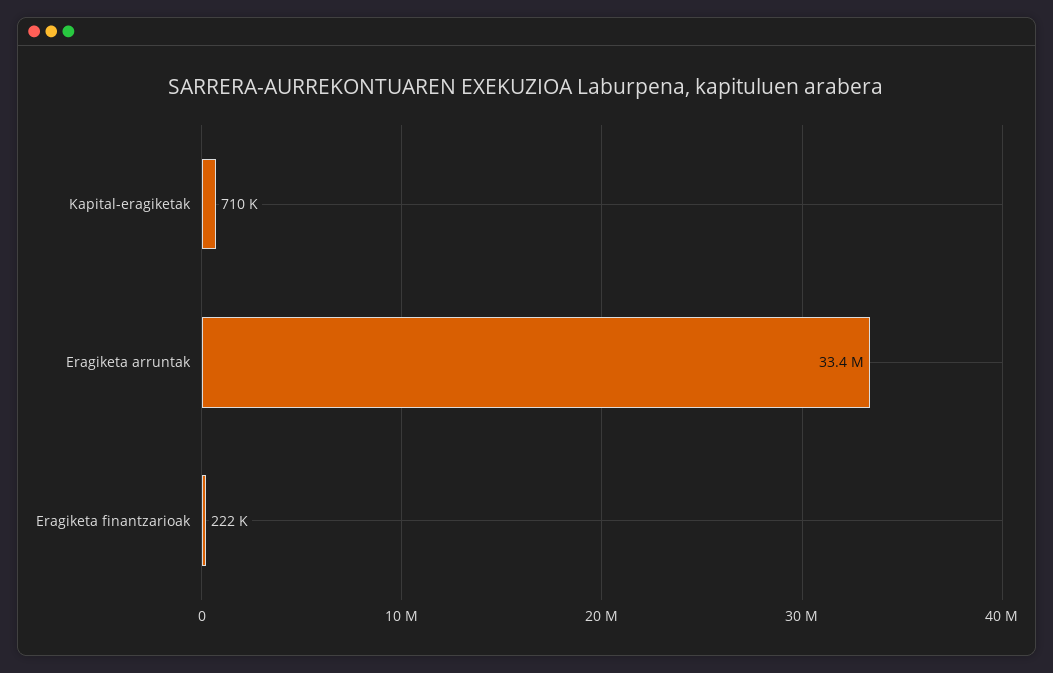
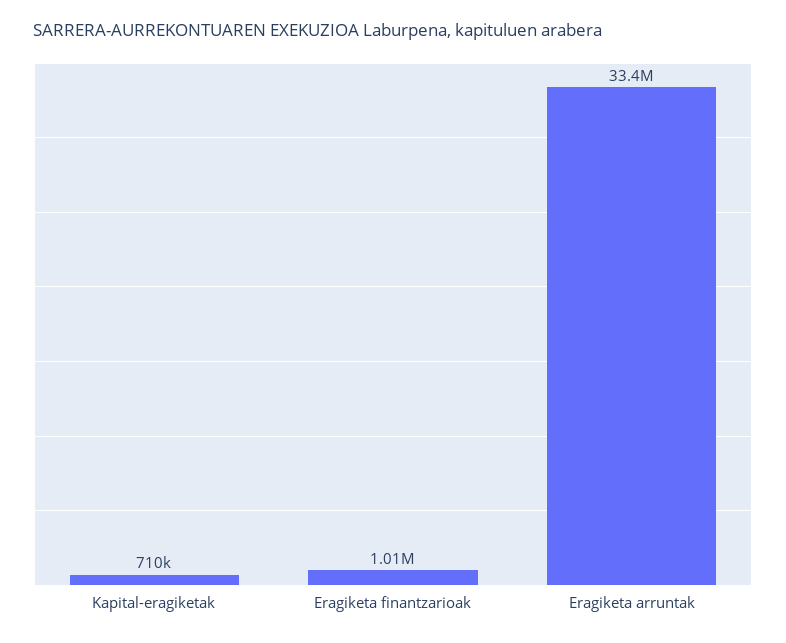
  {
    "Kapital-eragiketak": 710000,
    "Eragiketa arruntak": 33400000,
-   "Eragiketa finantzarioak": 222000
+   "Eragiketa finantzarioak": 1010000
  }

